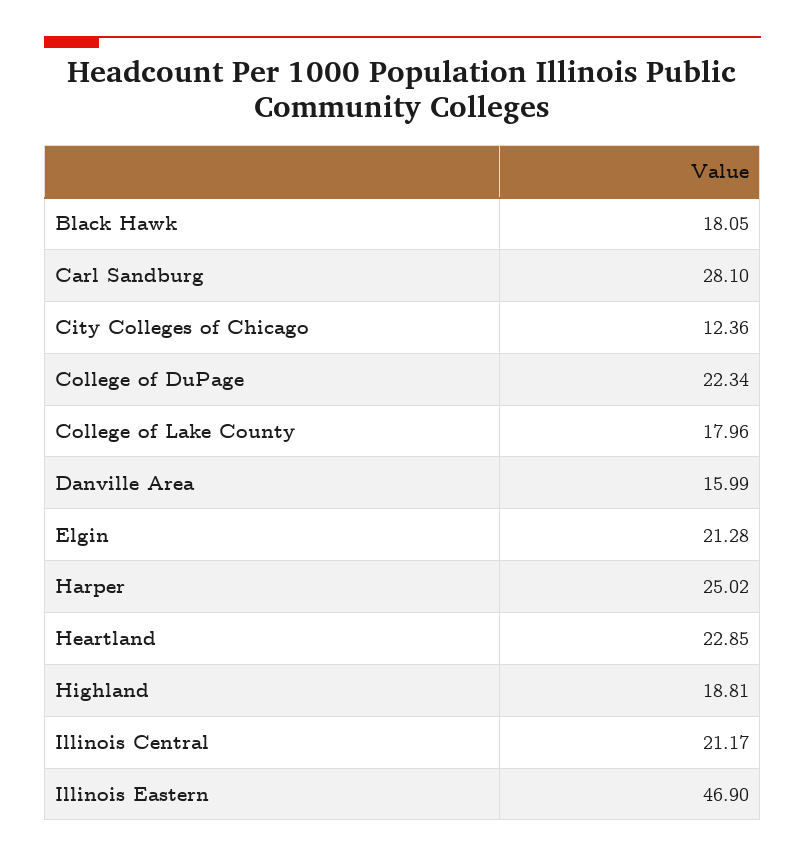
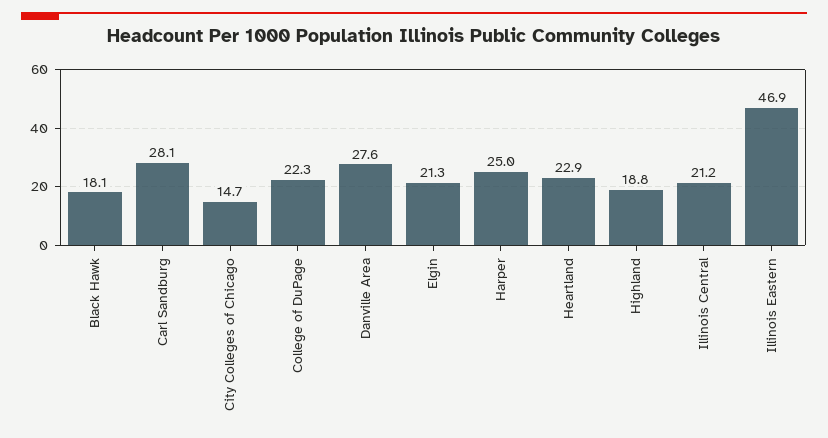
  {
    "Black Hawk": 18.05,
    "Carl Sandburg": 28.1,
-   "City Colleges of Chicago": 12.36,
+   "City Colleges of Chicago": 14.7,
    "College of DuPage": 22.34,
-   "College of Lake County": 17.96,
-   "Danville Area": 15.99,
+   "Danville Area": 27.6,
    "Elgin": 21.28,
    "Harper": 25.02,
    "Heartland": 22.85,
    "Highland": 18.81,
    "Illinois Central": 21.17,
    "Illinois Eastern": 46.9
  }

